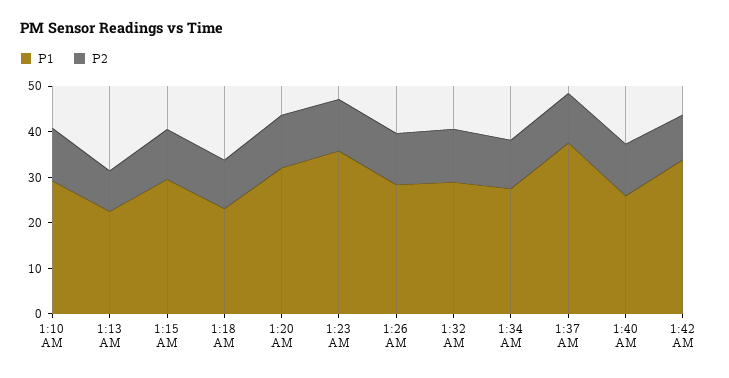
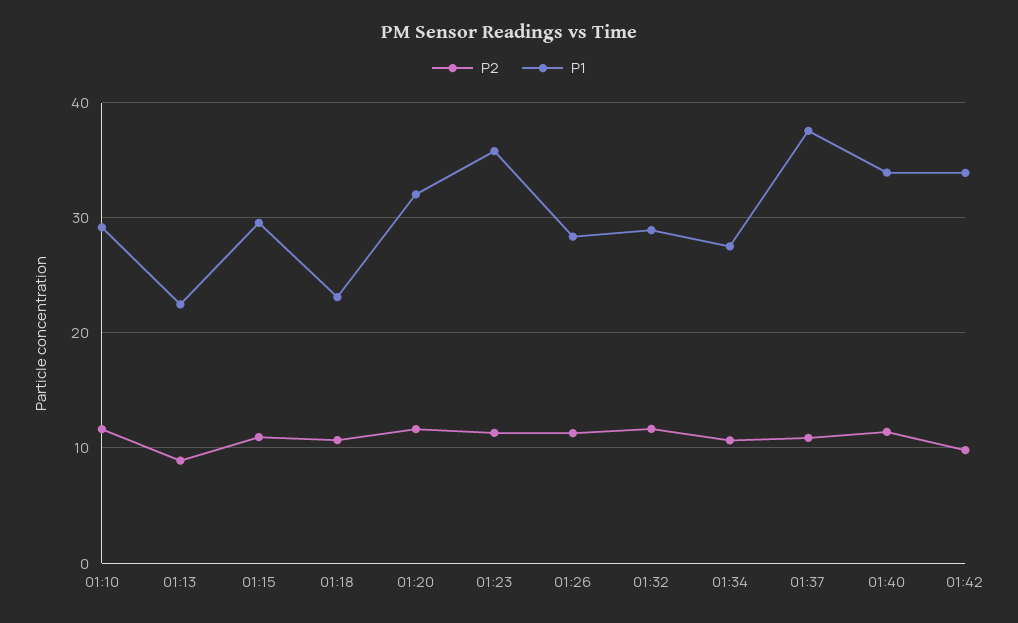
  {
    "P1": {
      "1:10 AM": 29,
      "1:13 AM": 22,
      "1:15 AM": 30,
      "1:18 AM": 23,
      "1:20 AM": 32,
      "1:23 AM": 36,
      "1:26 AM": 28,
      "1:32 AM": 29,
      "1:34 AM": 28,
      "1:37 AM": 38,
-     "1:40 AM": 26,
+     "1:40 AM": 34,
      "1:42 AM": 34
    },
    "P2": {
      "1:10 AM": 12,
      "1:13 AM": 9,
      "1:15 AM": 11,
      "1:18 AM": 11,
      "1:20 AM": 12,
      "1:23 AM": 11,
      "1:26 AM": 11,
      "1:32 AM": 12,
      "1:34 AM": 11,
      "1:37 AM": 11,
      "1:40 AM": 11,
      "1:42 AM": 10
    }
  }

